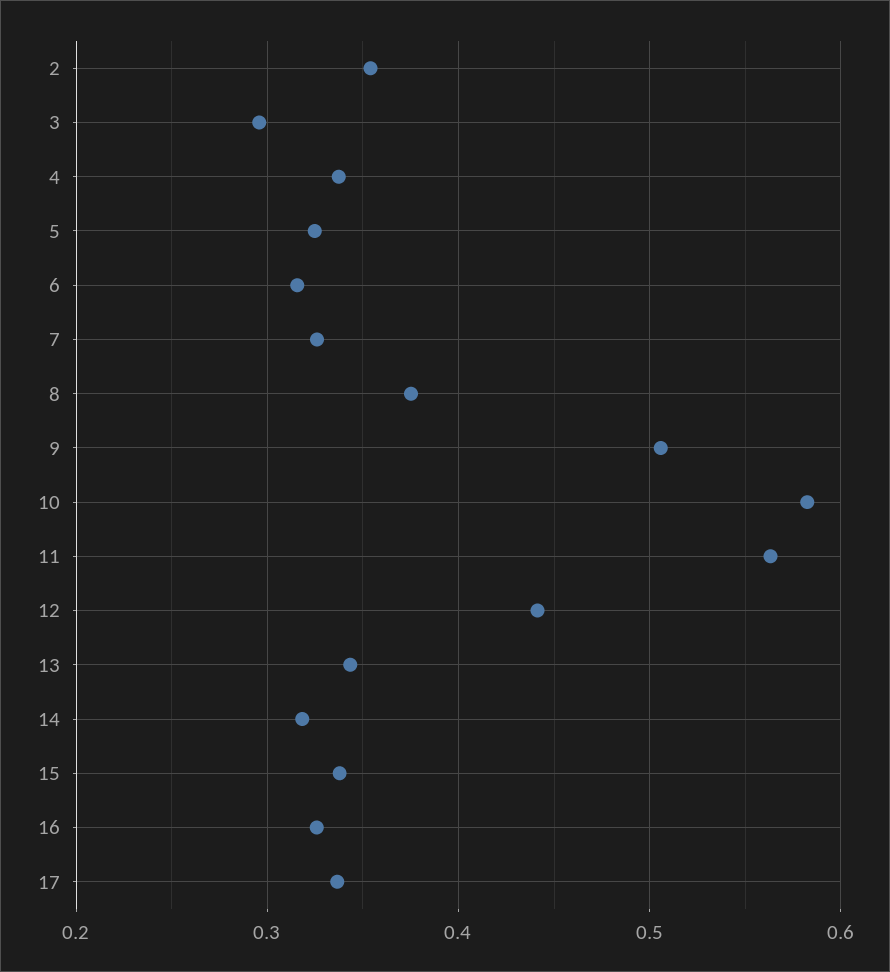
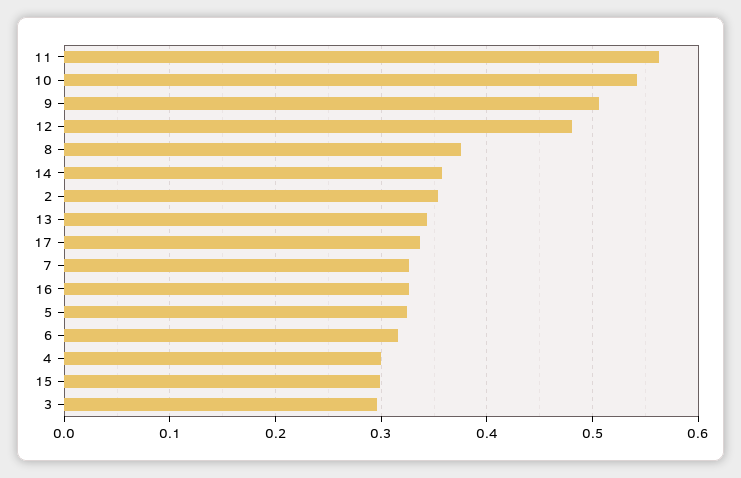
  {
    "2": 0.35,
    "3": 0.3,
-   "4": 0.34,
+   "4": 0.3,
    "5": 0.32,
    "6": 0.32,
    "7": 0.33,
    "8": 0.38,
    "9": 0.51,
-   "10": 0.58,
+   "10": 0.54,
    "11": 0.56,
-   "12": 0.44,
+   "12": 0.48,
    "13": 0.34,
-   "14": 0.32,
+   "14": 0.36,
-   "15": 0.34,
+   "15": 0.3,
    "16": 0.33,
    "17": 0.34
  }

